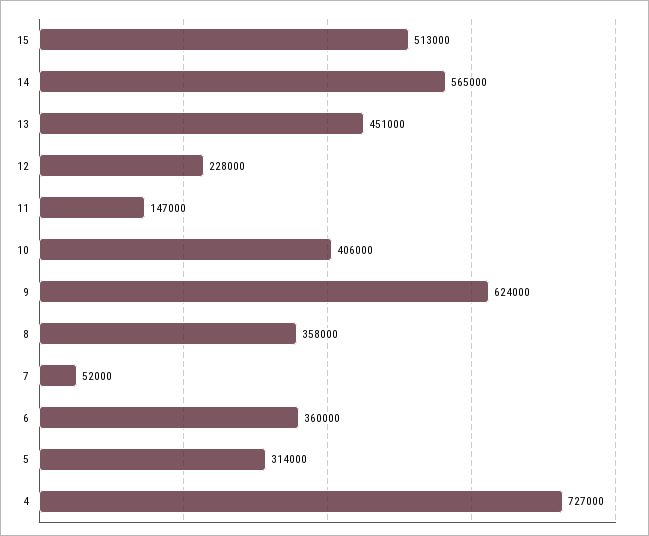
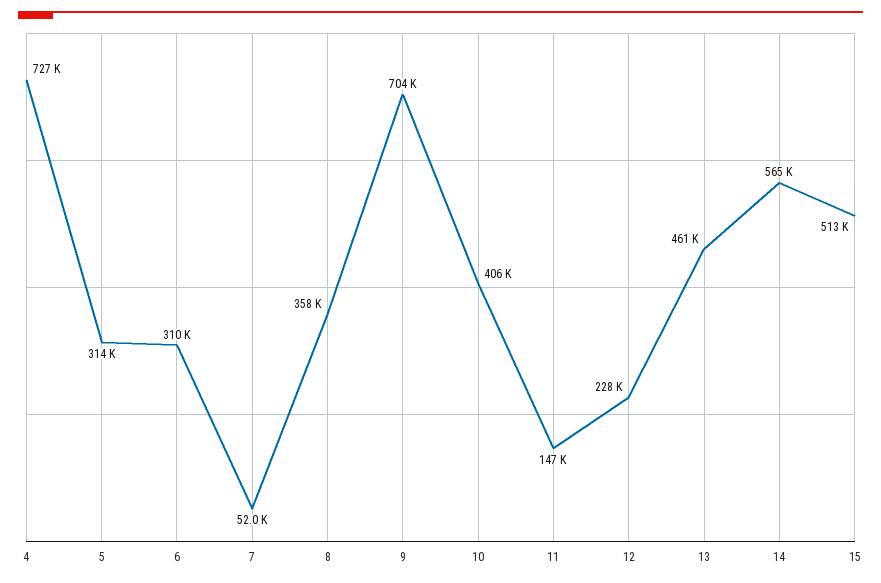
  {
    "15": 513000,
    "14": 565000,
-   "13": 451000,
+   "13": 461000,
    "12": 228000,
    "11": 147000,
    "10": 406000,
-   "9": 624000,
+   "9": 704000,
    "8": 358000,
    "7": 52000,
-   "6": 360000,
+   "6": 310000,
    "5": 314000,
    "4": 727000
  }

